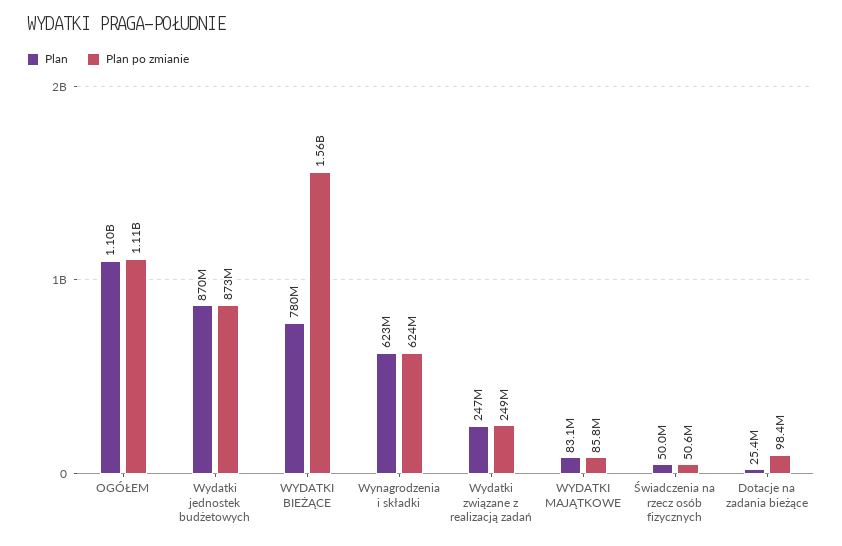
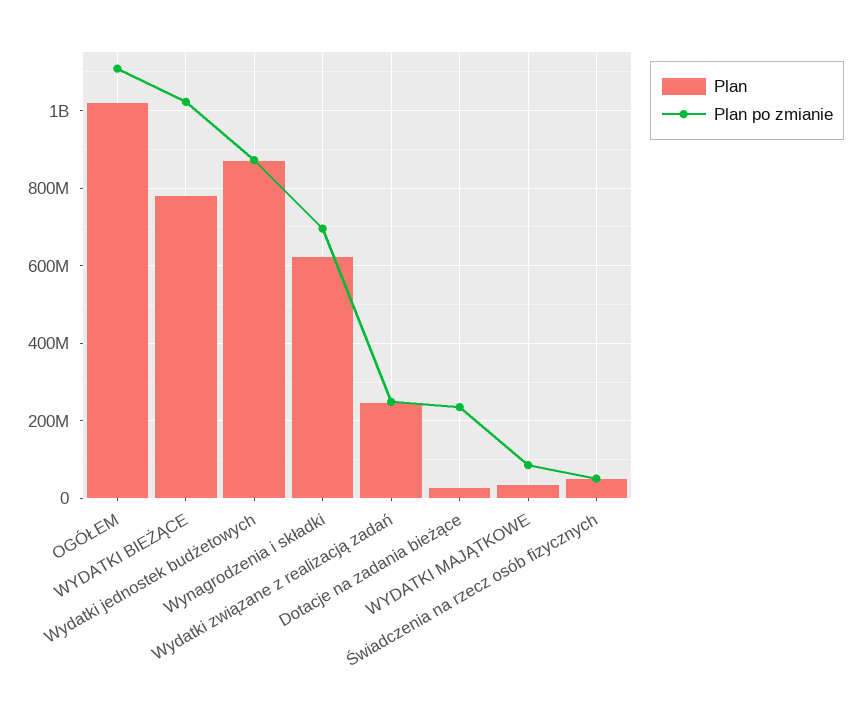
  {
    "Plan": {
-     "OGÓŁEM": 1100000000,
+     "OGÓŁEM": 1020000000,
      "Wydatki jednostek budżetowych": 870000000,
      "WYDATKI BIEŻĄCE": 780000000,
      "Wynagrodzenia i składki": 623000000,
      "Wydatki związane z realizacją zadań": 247000000,
-     "WYDATKI MAJĄTKOWE": 83100000,
+     "WYDATKI MAJĄTKOWE": 40000000,
      "Świadczenia na rzecz osób fizycznych": 50000000,
      "Dotacje na zadania bieżące": 25400000
    },
    "Plan po zmianie": {
      "OGÓŁEM": 1110000000,
      "Wydatki jednostek budżetowych": 873000000,
-     "WYDATKI BIEŻĄCE": 1560000000,
+     "WYDATKI BIEŻĄCE": 1020000000,
-     "Wynagrodzenia i składki": 624000000,
+     "Wynagrodzenia i składki": 700000000,
      "Wydatki związane z realizacją zadań": 249000000,
      "WYDATKI MAJĄTKOWE": 85800000,
      "Świadczenia na rzecz osób fizycznych": 50600000,
-     "Dotacje na zadania bieżące": 98400000
+     "Dotacje na zadania bieżące": 240000000
    }
  }

